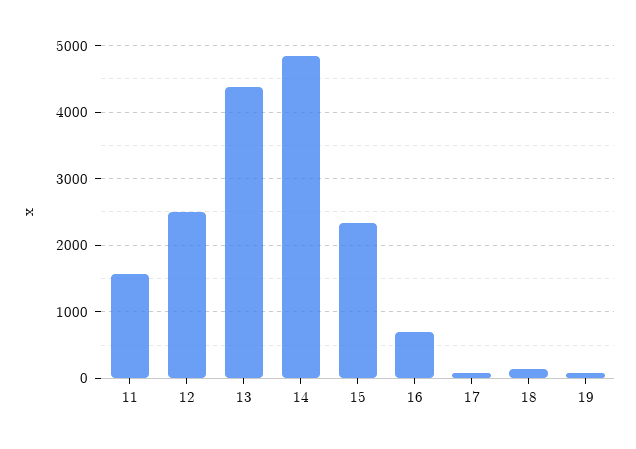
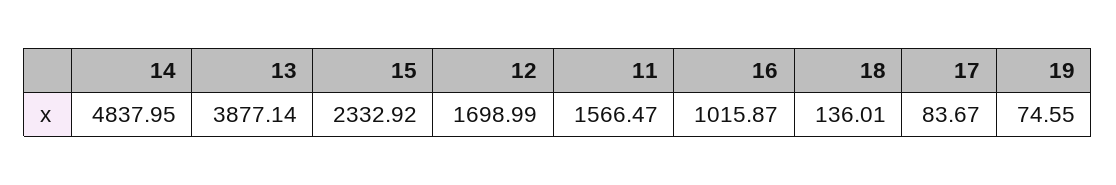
  {
    "11": 1566.47,
-   "12": 2500,
+   "12": 1698.99,
-   "13": 4400,
+   "13": 3877.14,
    "14": 4837.95,
    "15": 2332.92,
-   "16": 700,
+   "16": 1015.87,
    "17": 83.67,
    "18": 136.01,
    "19": 74.55
  }

